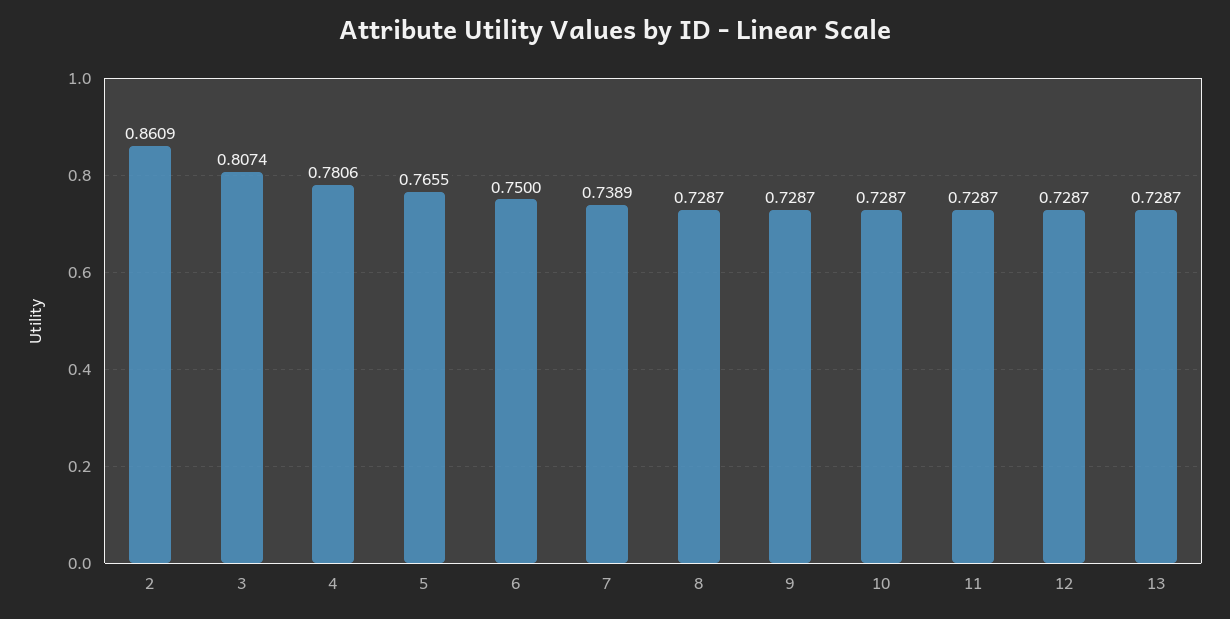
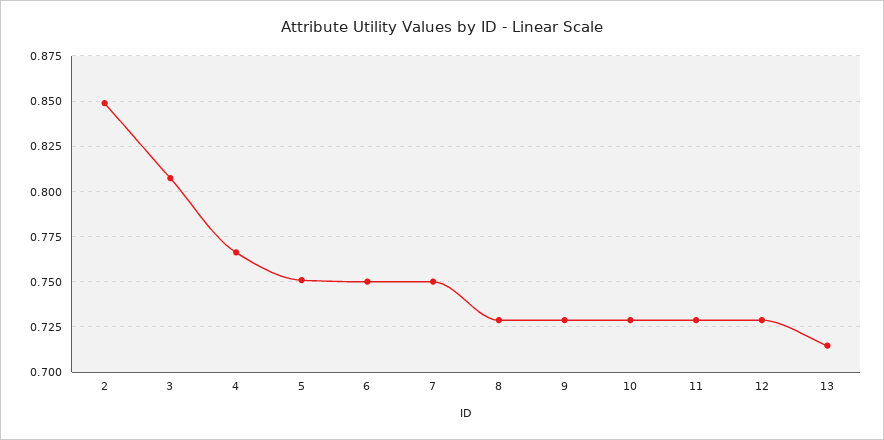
  {
-   "2": 0.8609,
+   "2": 0.85,
    "3": 0.8074,
-   "4": 0.7806,
+   "4": 0.765,
-   "5": 0.7655,
+   "5": 0.75,
    "6": 0.75,
-   "7": 0.7389,
+   "7": 0.75,
    "8": 0.7287,
    "9": 0.7287,
    "10": 0.7287,
    "11": 0.7287,
    "12": 0.7287,
-   "13": 0.7287
+   "13": 0.715
  }

